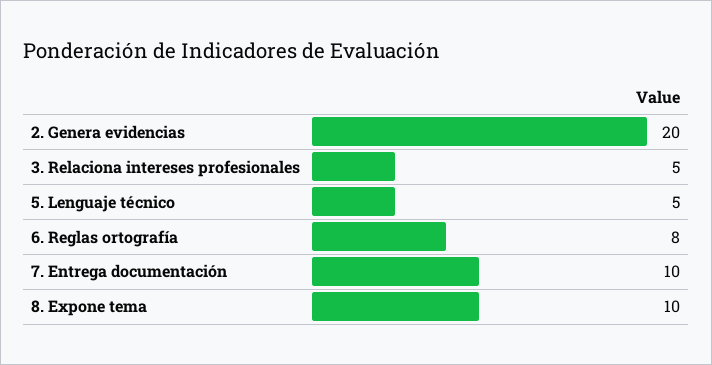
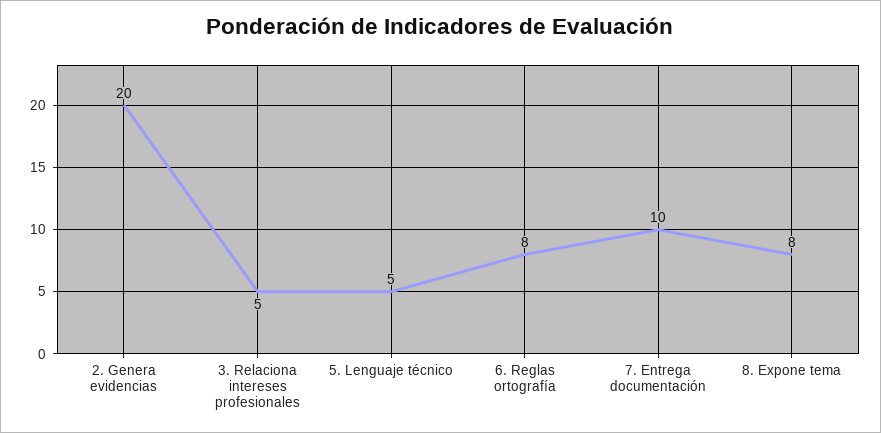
  {
    "2. Genera evidencias": 20,
    "3. Relaciona intereses profesionales": 5,
    "5. Lenguaje técnico": 5,
    "6. Reglas ortografía": 8,
    "7. Entrega documentación": 10,
-   "8. Expone tema": 10
+   "8. Expone tema": 8
  }

